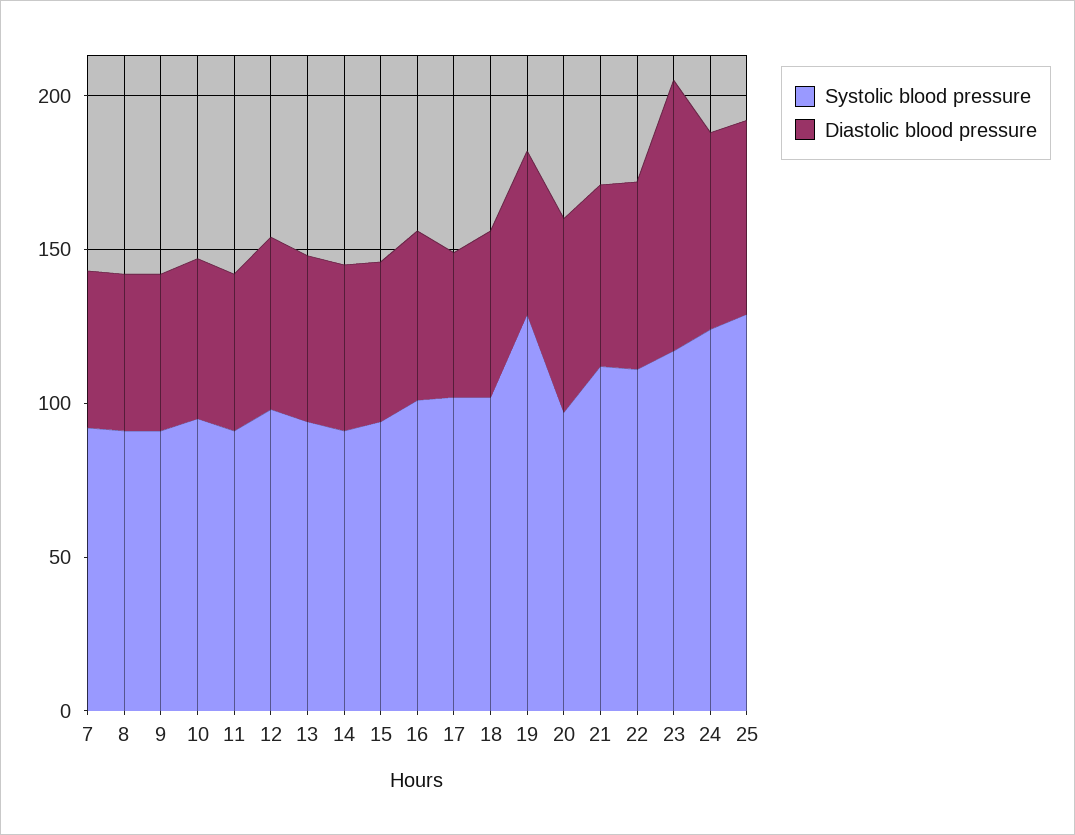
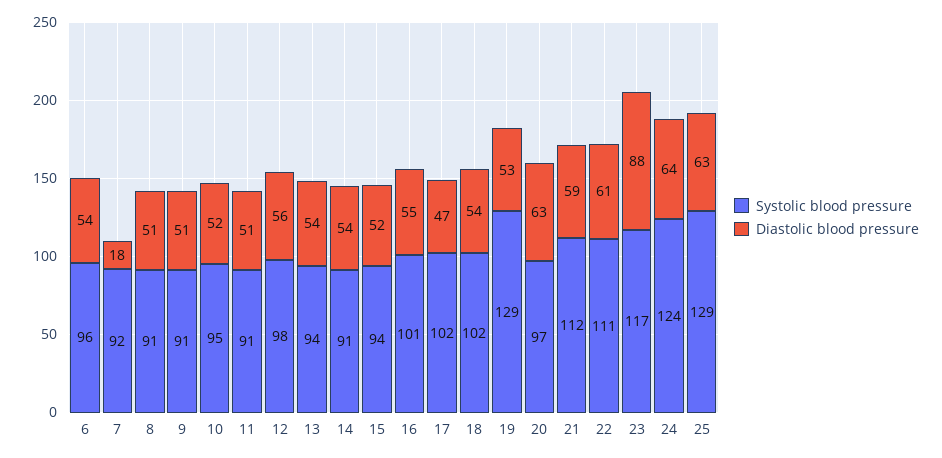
  {
    "Systolic blood pressure": {
      "7": 92,
      "8": 91,
      "9": 91,
      "10": 95,
      "11": 91,
      "12": 98,
      "13": 94,
      "14": 91,
      "15": 94,
      "16": 101,
      "17": 102,
      "18": 102,
      "19": 129,
      "20": 97,
      "21": 112,
      "22": 111,
      "23": 117,
      "24": 124,
-     "25": 129
+     "25": 129,
+     "6": 96
    },
    "Diastolic blood pressure": {
-     "7": 50,
+     "7": 18,
      "8": 51,
      "9": 51,
      "10": 52,
      "11": 51,
      "12": 56,
      "13": 54,
      "14": 54,
      "15": 52,
      "16": 55,
      "17": 47,
      "18": 54,
      "19": 53,
      "20": 63,
      "21": 59,
      "22": 61,
      "23": 88,
      "24": 64,
-     "25": 63
+     "25": 63,
+     "6": 54
    }
  }

